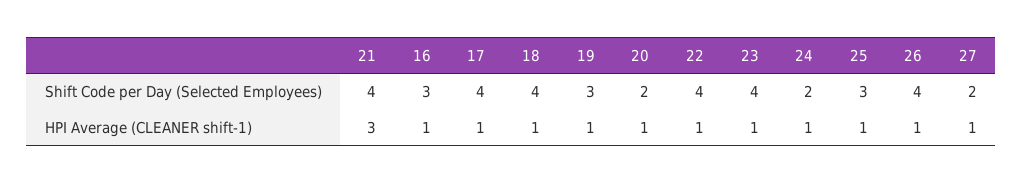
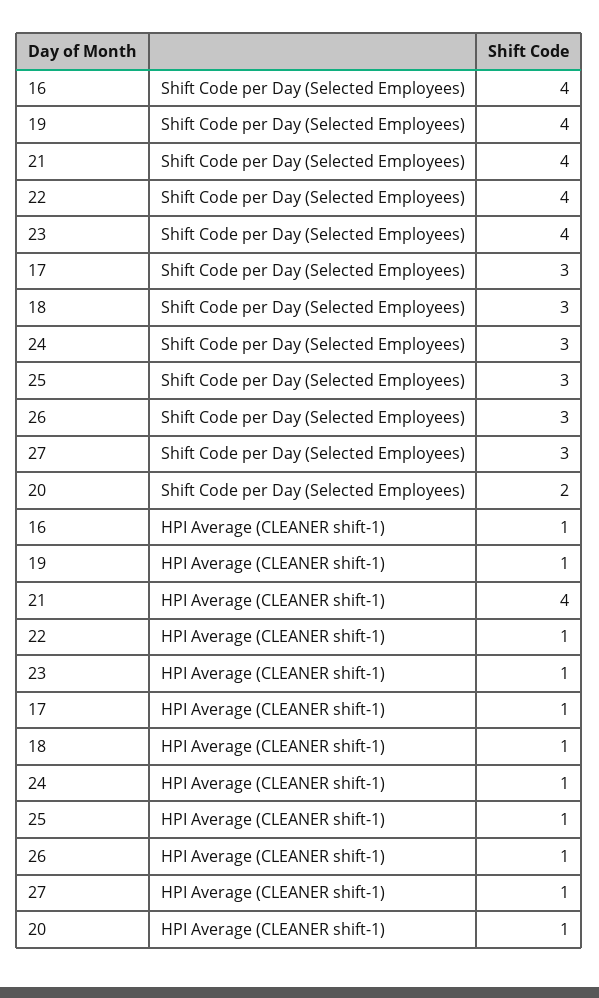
  {
    "21": {
      "Shift Code per Day (Selected Employees)": 4,
-     "HPI Average (CLEANER shift-1)": 3
+     "HPI Average (CLEANER shift-1)": 4
    },
    "16": {
-     "Shift Code per Day (Selected Employees)": 3,
+     "Shift Code per Day (Selected Employees)": 4,
      "HPI Average (CLEANER shift-1)": 1
    },
    "17": {
-     "Shift Code per Day (Selected Employees)": 4,
+     "Shift Code per Day (Selected Employees)": 3,
      "HPI Average (CLEANER shift-1)": 1
    },
    "18": {
-     "Shift Code per Day (Selected Employees)": 4,
+     "Shift Code per Day (Selected Employees)": 3,
      "HPI Average (CLEANER shift-1)": 1
    },
    "19": {
-     "Shift Code per Day (Selected Employees)": 3,
+     "Shift Code per Day (Selected Employees)": 4,
      "HPI Average (CLEANER shift-1)": 1
    },
    "20": {
      "Shift Code per Day (Selected Employees)": 2,
      "HPI Average (CLEANER shift-1)": 1
    },
    "22": {
      "Shift Code per Day (Selected Employees)": 4,
      "HPI Average (CLEANER shift-1)": 1
    },
    "23": {
      "Shift Code per Day (Selected Employees)": 4,
      "HPI Average (CLEANER shift-1)": 1
    },
    "24": {
-     "Shift Code per Day (Selected Employees)": 2,
+     "Shift Code per Day (Selected Employees)": 3,
      "HPI Average (CLEANER shift-1)": 1
    },
    "25": {
      "Shift Code per Day (Selected Employees)": 3,
      "HPI Average (CLEANER shift-1)": 1
    },
    "26": {
-     "Shift Code per Day (Selected Employees)": 4,
+     "Shift Code per Day (Selected Employees)": 3,
      "HPI Average (CLEANER shift-1)": 1
    },
    "27": {
-     "Shift Code per Day (Selected Employees)": 2,
+     "Shift Code per Day (Selected Employees)": 3,
      "HPI Average (CLEANER shift-1)": 1
    }
  }

